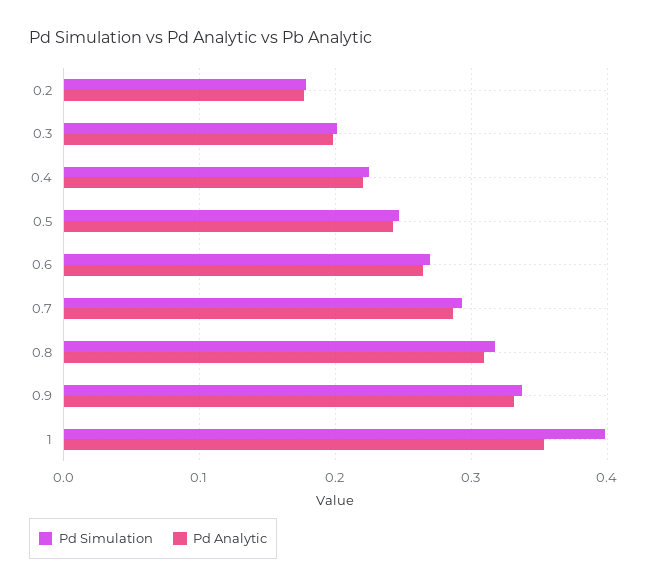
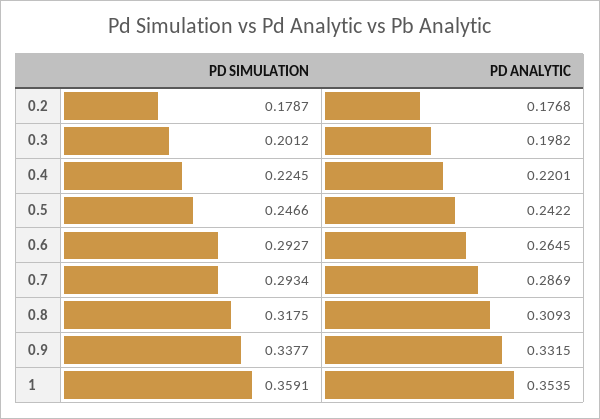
  {
    "Pd Simulation": {
      "0.2": 0.1787,
      "0.3": 0.2012,
      "0.4": 0.2245,
      "0.5": 0.2466,
-     "0.6": 0.27,
+     "0.6": 0.2927,
      "0.7": 0.2934,
      "0.8": 0.3175,
      "0.9": 0.3377,
-     "1": 0.4
+     "1": 0.3591
    },
    "Pd Analytic": {
      "0.2": 0.1768,
      "0.3": 0.1982,
      "0.4": 0.2201,
      "0.5": 0.2422,
      "0.6": 0.2645,
      "0.7": 0.2869,
      "0.8": 0.3093,
      "0.9": 0.3315,
      "1": 0.3535
    }
  }

